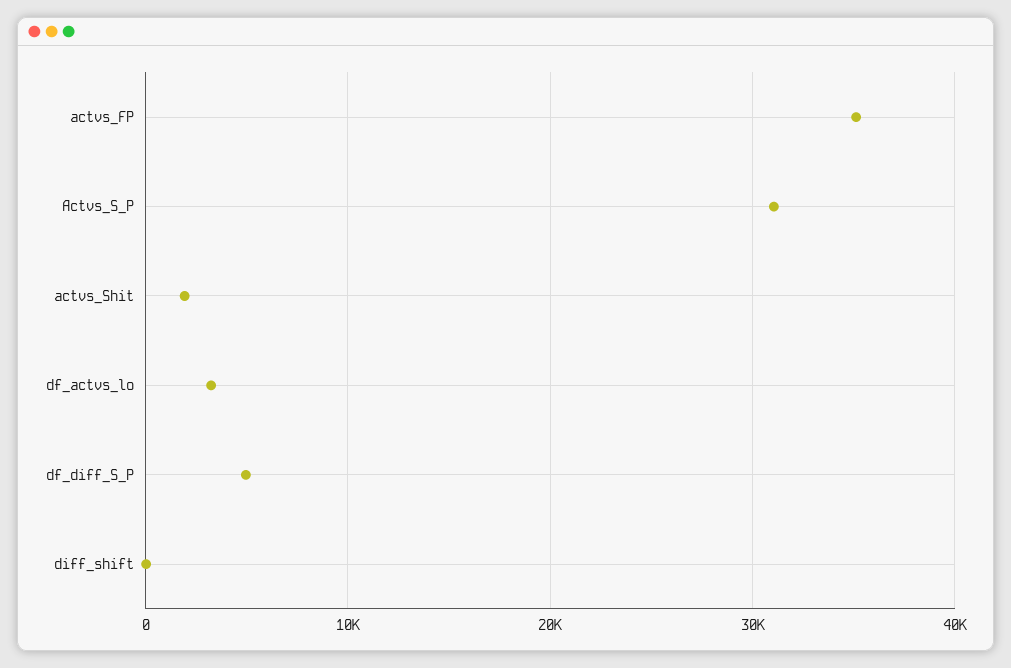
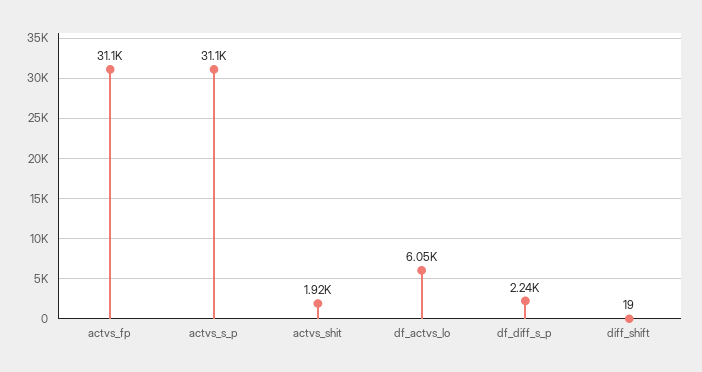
  {
-   "actvs_FP": 35000,
+   "actvs_FP": 31100,
    "Actvs_S_P": 31100,
    "actvs_Shit": 1920,
-   "df_actvs_lo": 3000,
+   "df_actvs_lo": 6050,
-   "df_diff_S_P": 5000,
+   "df_diff_S_P": 2240,
    "diff_shift": 19
  }

